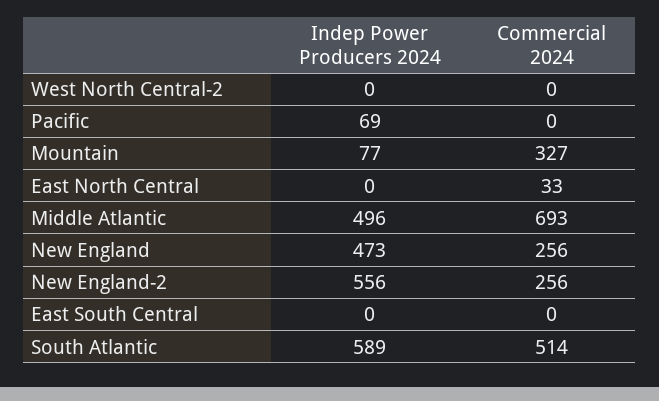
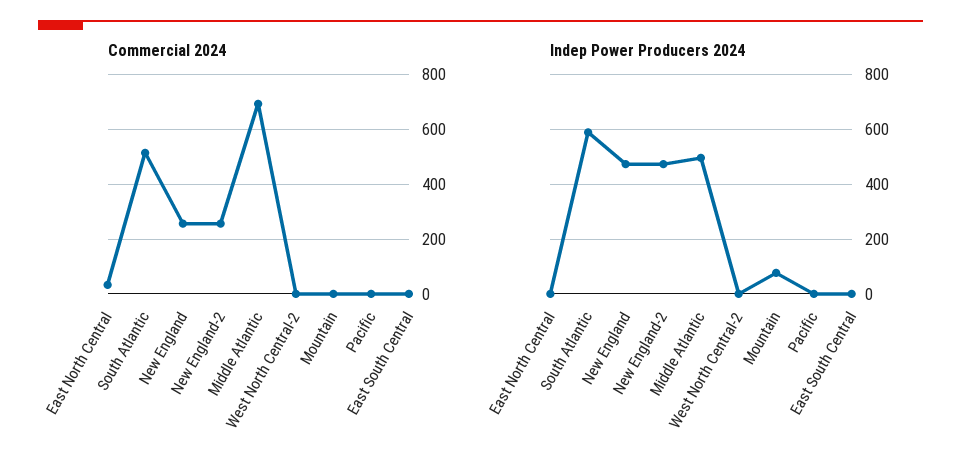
  {
    "Indep Power Producers 2024": {
      "West North Central-2": 0,
-     "Pacific": 69,
+     "Pacific": 0,
      "Mountain": 77,
      "East North Central": 0,
      "Middle Atlantic": 496,
      "New England": 473,
-     "New England-2": 556,
+     "New England-2": 475,
      "East South Central": 0,
      "South Atlantic": 589
    },
    "Commercial 2024": {
      "West North Central-2": 0,
      "Pacific": 0,
-     "Mountain": 327,
+     "Mountain": 0,
      "East North Central": 33,
      "Middle Atlantic": 693,
      "New England": 256,
      "New England-2": 256,
      "East South Central": 0,
      "South Atlantic": 514
    }
  }

